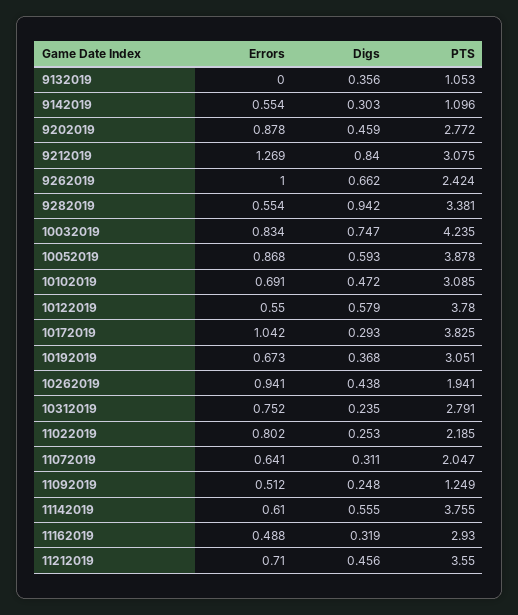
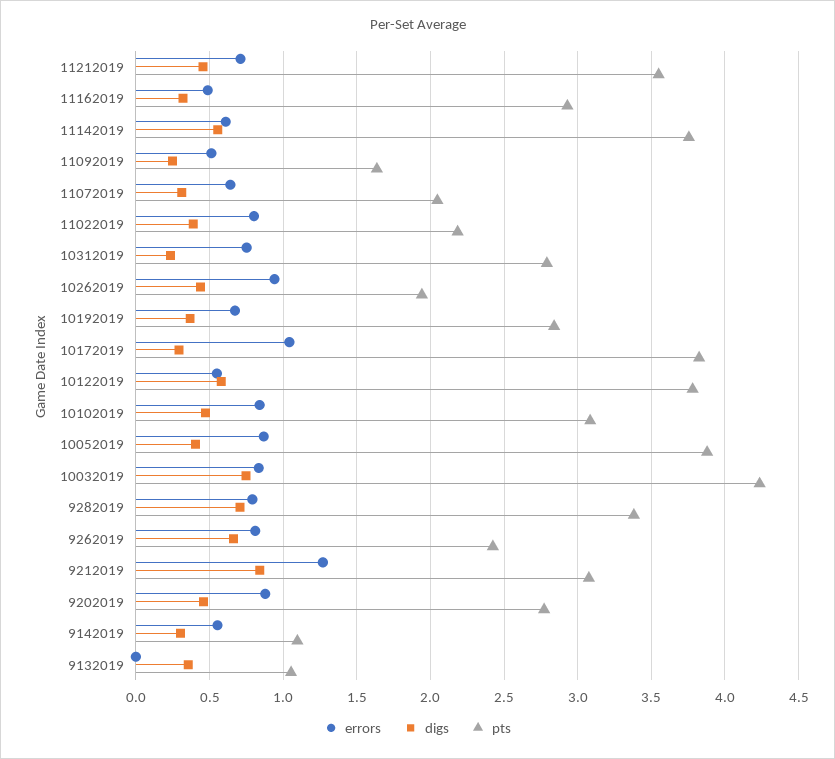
  {
    "Errors": {
      "9132019": 0,
      "9142019": 0.554,
      "9202019": 0.878,
      "9212019": 1.269,
-     "9262019": 1,
+     "9262019": 0.8,
-     "9282019": 0.554,
+     "9282019": 0.8,
      "10032019": 0.834,
      "10052019": 0.868,
-     "10102019": 0.691,
+     "10102019": 0.85,
      "10122019": 0.55,
      "10172019": 1.042,
      "10192019": 0.673,
      "10262019": 0.941,
      "10312019": 0.752,
      "11022019": 0.802,
      "11072019": 0.641,
      "11092019": 0.512,
      "11142019": 0.61,
      "11162019": 0.488,
      "11212019": 0.71
    },
    "Digs": {
      "9132019": 0.356,
      "9142019": 0.303,
      "9202019": 0.459,
      "9212019": 0.84,
      "9262019": 0.662,
-     "9282019": 0.942,
+     "9282019": 0.7,
      "10032019": 0.747,
-     "10052019": 0.593,
+     "10052019": 0.4,
      "10102019": 0.472,
      "10122019": 0.579,
      "10172019": 0.293,
      "10192019": 0.368,
      "10262019": 0.438,
      "10312019": 0.235,
-     "11022019": 0.253,
+     "11022019": 0.4,
      "11072019": 0.311,
      "11092019": 0.248,
      "11142019": 0.555,
      "11162019": 0.319,
      "11212019": 0.456
    },
    "PTS": {
      "9132019": 1.053,
      "9142019": 1.096,
      "9202019": 2.772,
      "9212019": 3.075,
      "9262019": 2.424,
      "9282019": 3.381,
      "10032019": 4.235,
      "10052019": 3.878,
      "10102019": 3.085,
      "10122019": 3.78,
      "10172019": 3.825,
-     "10192019": 3.051,
+     "10192019": 2.85,
      "10262019": 1.941,
      "10312019": 2.791,
      "11022019": 2.185,
      "11072019": 2.047,
-     "11092019": 1.249,
+     "11092019": 1.65,
      "11142019": 3.755,
      "11162019": 2.93,
      "11212019": 3.55
    }
  }

